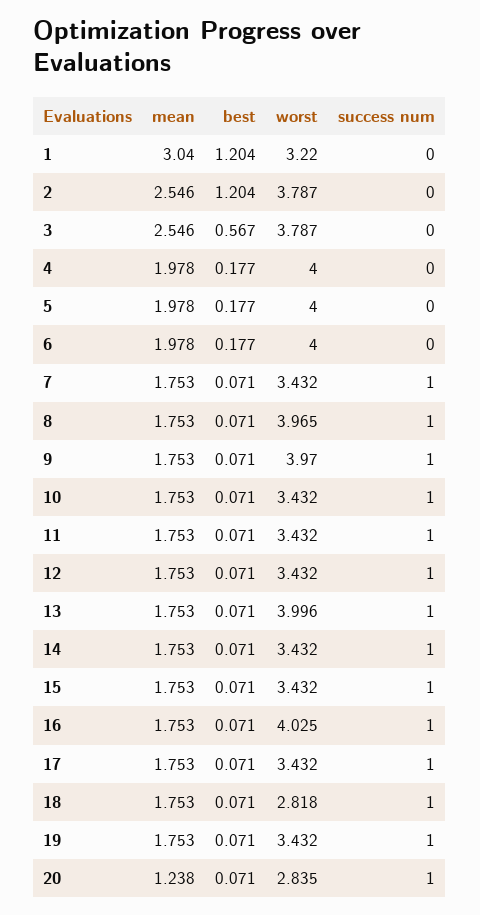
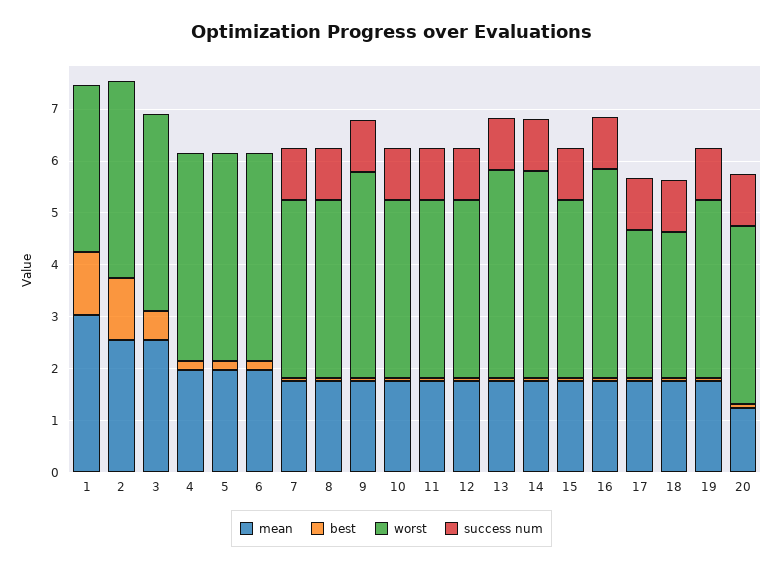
  {
    "mean": {
      "1": 3.04,
      "2": 2.546,
      "3": 2.546,
      "4": 1.978,
      "5": 1.978,
      "6": 1.978,
      "7": 1.753,
      "8": 1.753,
      "9": 1.753,
      "10": 1.753,
      "11": 1.753,
      "12": 1.753,
      "13": 1.753,
      "14": 1.753,
      "15": 1.753,
      "16": 1.753,
      "17": 1.753,
      "18": 1.753,
      "19": 1.753,
      "20": 1.238
    },
    "best": {
      "1": 1.204,
      "2": 1.204,
      "3": 0.567,
      "4": 0.177,
      "5": 0.177,
      "6": 0.177,
      "7": 0.071,
      "8": 0.071,
      "9": 0.071,
      "10": 0.071,
      "11": 0.071,
      "12": 0.071,
      "13": 0.071,
      "14": 0.071,
      "15": 0.071,
      "16": 0.071,
      "17": 0.071,
      "18": 0.071,
      "19": 0.071,
      "20": 0.071
    },
    "worst": {
      "1": 3.22,
      "2": 3.787,
      "3": 3.787,
      "4": 4,
      "5": 4,
      "6": 4,
      "7": 3.432,
-     "8": 3.965,
+     "8": 3.4,
      "9": 3.97,
      "10": 3.432,
      "11": 3.432,
      "12": 3.432,
      "13": 3.996,
-     "14": 3.432,
+     "14": 4,
      "15": 3.432,
      "16": 4.025,
-     "17": 3.432,
+     "17": 2.8,
      "18": 2.818,
      "19": 3.432,
-     "20": 2.835
+     "20": 3.4
    },
    "success num": {
      "1": 0,
      "2": 0,
      "3": 0,
      "4": 0,
      "5": 0,
      "6": 0,
      "7": 1,
      "8": 1,
      "9": 1,
      "10": 1,
      "11": 1,
      "12": 1,
      "13": 1,
      "14": 1,
      "15": 1,
      "16": 1,
      "17": 1,
      "18": 1,
      "19": 1,
      "20": 1
    }
  }

